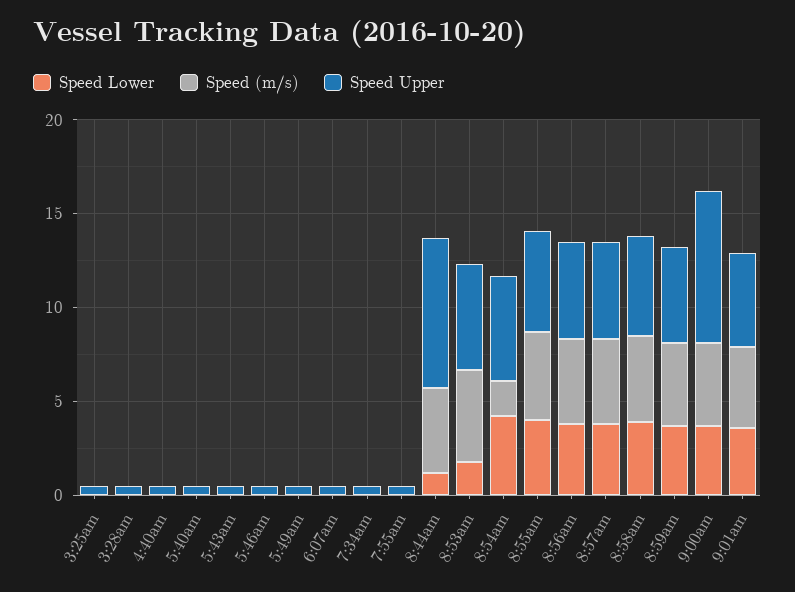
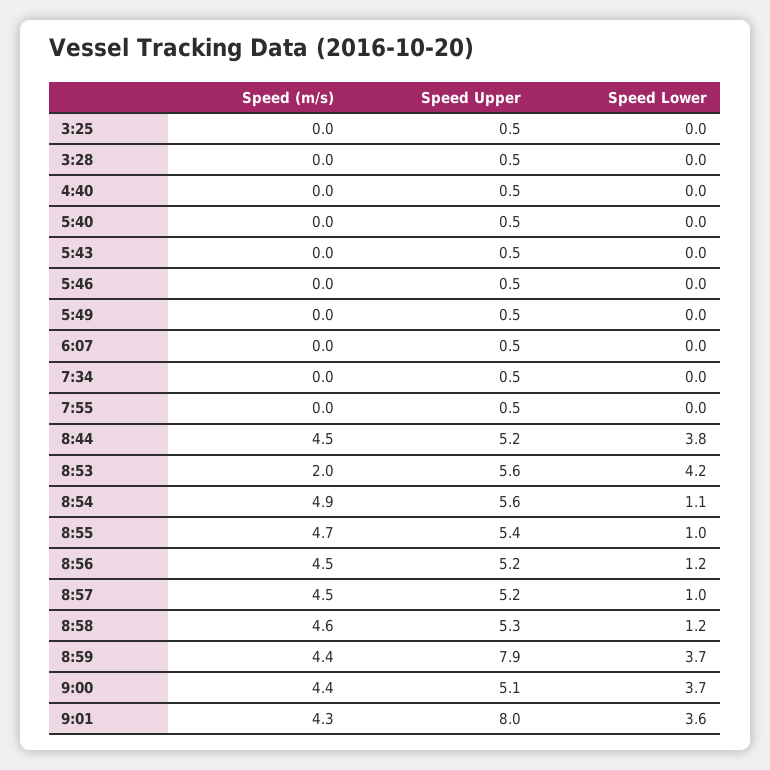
  {
    "Speed Lower": {
      "3:25am": 0,
      "3:28am": 0,
      "4:40am": 0,
      "5:40am": 0,
      "5:43am": 0,
      "5:46am": 0,
      "5:49am": 0,
      "6:07am": 0,
      "7:34am": 0,
      "7:55am": 0,
-     "8:44am": 1,
+     "8:44am": 3.8,
-     "8:53am": 2,
+     "8:53am": 4.2,
-     "8:54am": 4,
+     "8:54am": 1.1,
-     "8:55am": 4,
+     "8:55am": 1,
-     "8:56am": 4,
+     "8:56am": 1.2,
-     "8:57am": 4,
+     "8:57am": 1,
-     "8:58am": 4,
+     "8:58am": 1.2,
      "8:59am": 3.7,
      "9:00am": 3.7,
      "9:01am": 3.6
    },
    "Speed (m/s)": {
      "3:25am": 0,
      "3:28am": 0,
      "4:40am": 0,
      "5:40am": 0,
      "5:43am": 0,
      "5:46am": 0,
      "5:49am": 0,
      "6:07am": 0,
      "7:34am": 0,
      "7:55am": 0,
      "8:44am": 4.5,
-     "8:53am": 5,
+     "8:53am": 2,
-     "8:54am": 2,
+     "8:54am": 4.9,
      "8:55am": 4.7,
      "8:56am": 4.5,
      "8:57am": 4.5,
      "8:58am": 4.6,
      "8:59am": 4.4,
      "9:00am": 4.4,
      "9:01am": 4.3
    },
    "Speed Upper": {
      "3:25am": 0.5,
      "3:28am": 0.5,
      "4:40am": 0.5,
      "5:40am": 0.5,
      "5:43am": 0.5,
      "5:46am": 0.5,
      "5:49am": 0.5,
      "6:07am": 0.5,
      "7:34am": 0.5,
      "7:55am": 0.5,
-     "8:44am": 8,
+     "8:44am": 5.2,
      "8:53am": 5.6,
      "8:54am": 5.6,
      "8:55am": 5.4,
      "8:56am": 5.2,
      "8:57am": 5.2,
      "8:58am": 5.3,
-     "8:59am": 5,
+     "8:59am": 7.9,
-     "9:00am": 8,
+     "9:00am": 5.1,
-     "9:01am": 5
+     "9:01am": 8
    }
  }

